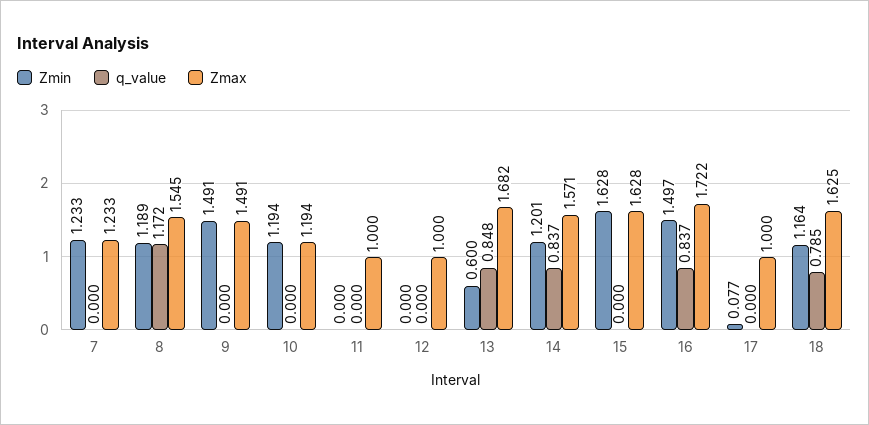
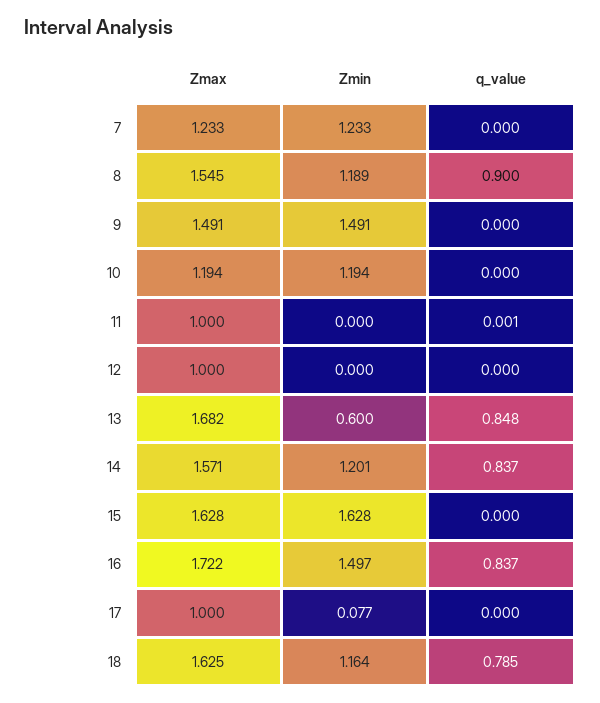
  {
    "Zmin": {
      "7": 1.233,
      "8": 1.189,
      "9": 1.491,
      "10": 1.194,
      "11": 0,
      "12": 0,
      "13": 0.6,
      "14": 1.201,
      "15": 1.628,
      "16": 1.497,
      "17": 0.077,
      "18": 1.164
    },
    "q_value": {
      "7": 0,
-     "8": 1.172,
+     "8": 0.9,
      "9": 0,
      "10": 0,
-     "11": 0,
+     "11": 0.001,
      "12": 0,
      "13": 0.848,
      "14": 0.837,
      "15": 0,
      "16": 0.837,
      "17": 0,
      "18": 0.785
    },
    "Zmax": {
      "7": 1.233,
      "8": 1.545,
      "9": 1.491,
      "10": 1.194,
      "11": 1,
      "12": 1,
      "13": 1.682,
      "14": 1.571,
      "15": 1.628,
      "16": 1.722,
      "17": 1,
      "18": 1.625
    }
  }

